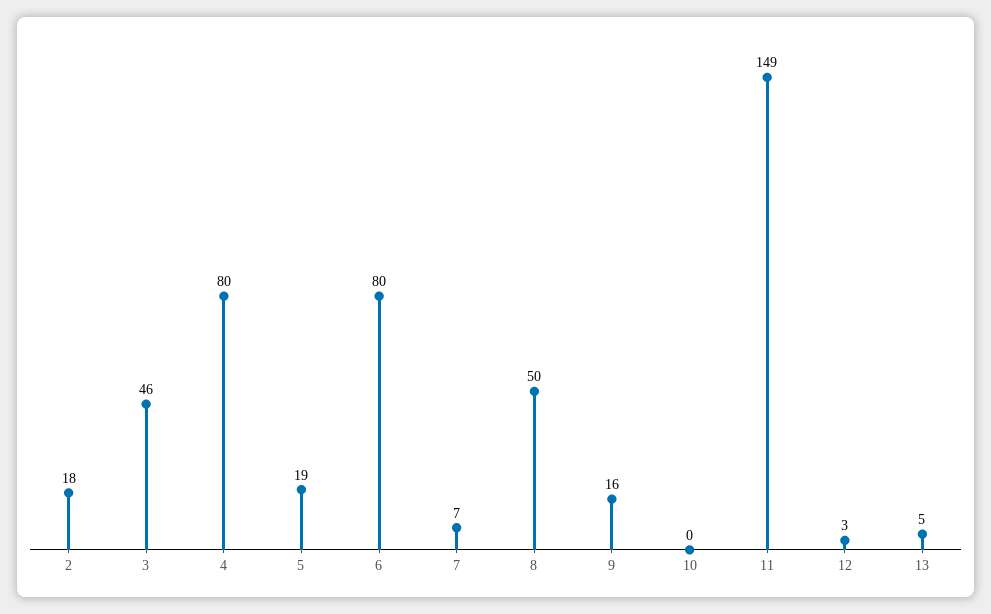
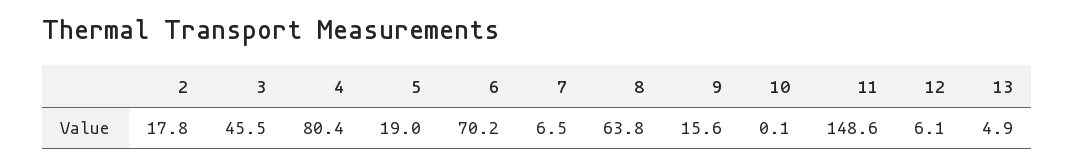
  {
    "2": 17.8,
    "3": 45.5,
    "4": 80.4,
    "5": 19,
-   "6": 80,
+   "6": 70.2,
    "7": 6.5,
-   "8": 50,
+   "8": 63.8,
    "9": 15.6,
    "10": 0.1,
    "11": 148.6,
-   "12": 3,
+   "12": 6.1,
    "13": 4.9
  }

